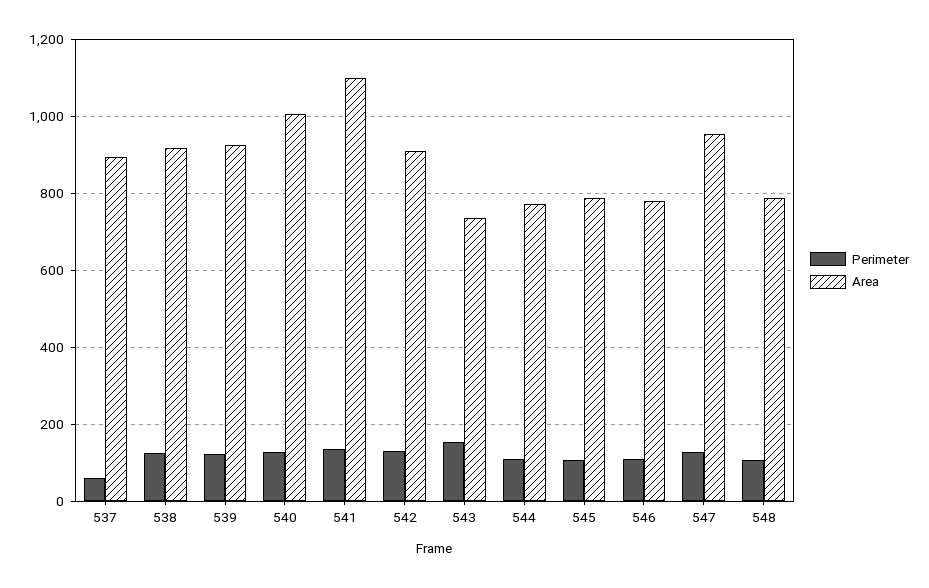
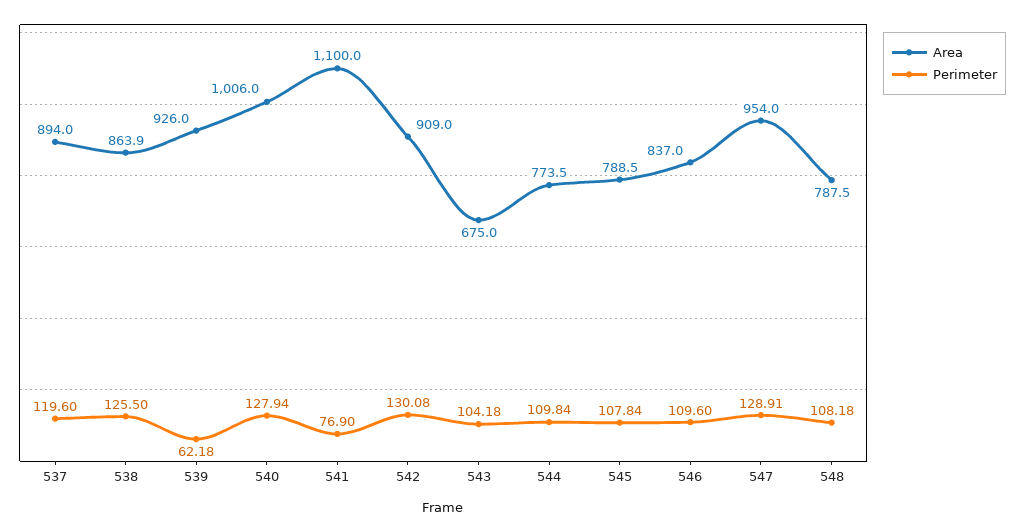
  {
    "Perimeter": {
-     "537": 60,
+     "537": 119.6,
      "538": 125.5,
-     "539": 120,
+     "539": 62.18,
      "540": 127.94,
-     "541": 140,
+     "541": 76.9,
      "542": 130.08,
-     "543": 160,
+     "543": 104.18,
      "544": 109.84,
      "545": 107.84,
      "546": 109.6,
      "547": 128.91,
      "548": 108.18
    },
    "Area": {
      "537": 894,
-     "538": 920,
+     "538": 863.9,
      "539": 926,
      "540": 1006,
      "541": 1100,
      "542": 909,
-     "543": 740,
+     "543": 675,
      "544": 773.5,
      "545": 788.5,
-     "546": 780,
+     "546": 837,
      "547": 954,
      "548": 787.5
    }
  }

